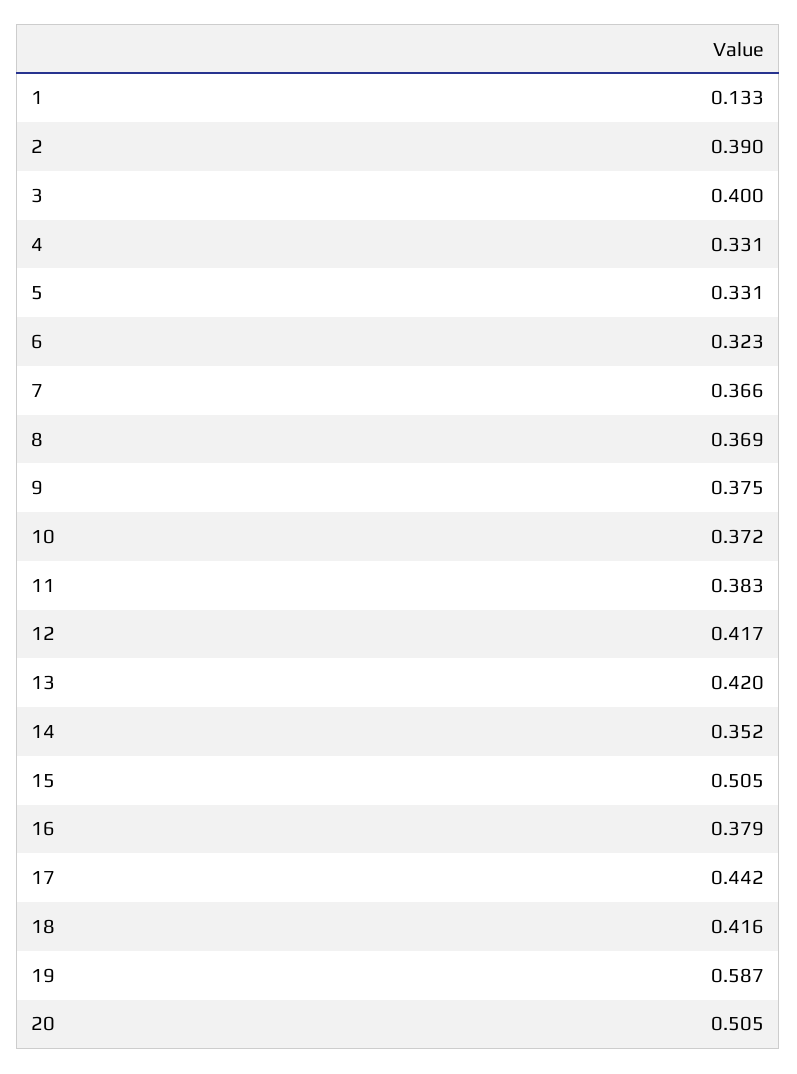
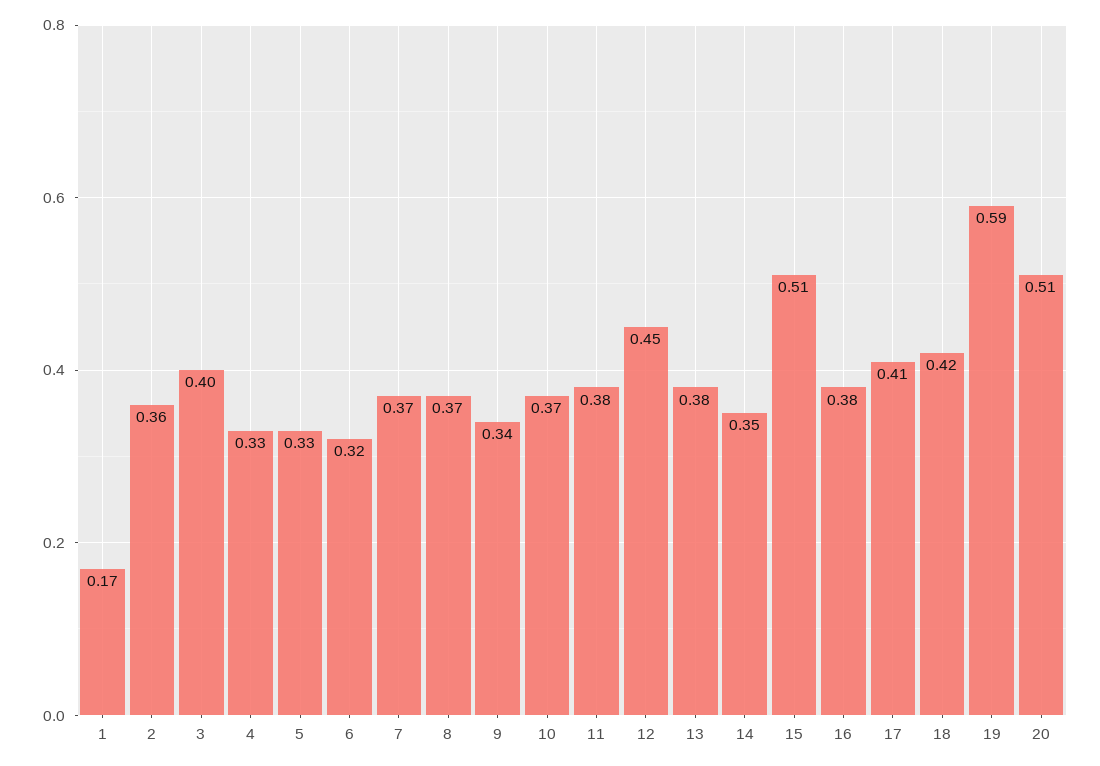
  {
-   "1": 0.133,
+   "1": 0.17,
-   "2": 0.39,
+   "2": 0.36,
    "3": 0.4,
    "4": 0.331,
    "5": 0.331,
    "6": 0.323,
    "7": 0.366,
    "8": 0.369,
-   "9": 0.375,
+   "9": 0.34,
    "10": 0.372,
    "11": 0.383,
-   "12": 0.417,
+   "12": 0.45,
-   "13": 0.42,
+   "13": 0.38,
    "14": 0.352,
    "15": 0.505,
    "16": 0.379,
-   "17": 0.442,
+   "17": 0.41,
    "18": 0.416,
    "19": 0.587,
    "20": 0.505
  }

